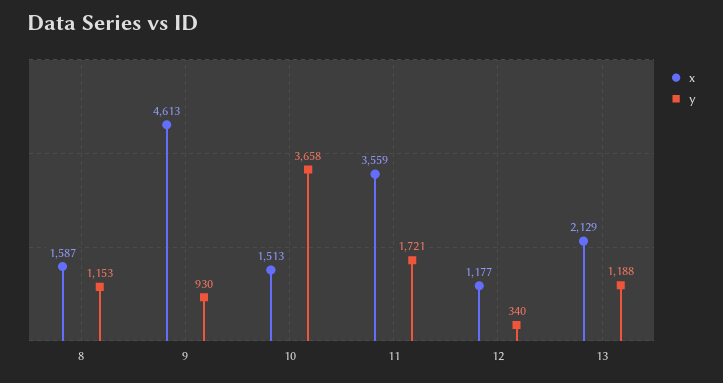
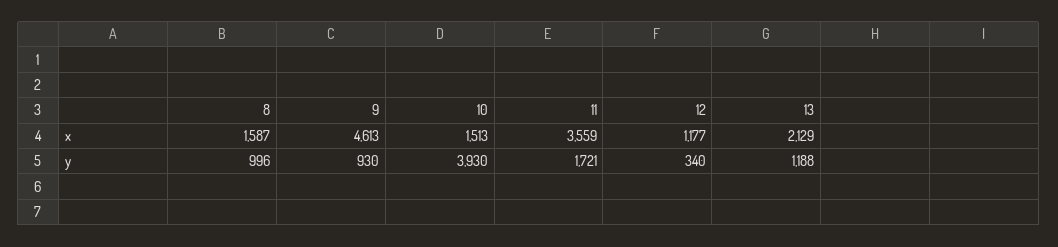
  {
    "x": {
      "8": 1587,
      "9": 4613,
      "10": 1513,
      "11": 3559,
      "12": 1177,
      "13": 2129
    },
    "y": {
-     "8": 1153,
+     "8": 996,
      "9": 930,
-     "10": 3658,
+     "10": 3930,
      "11": 1721,
      "12": 340,
      "13": 1188
    }
  }

